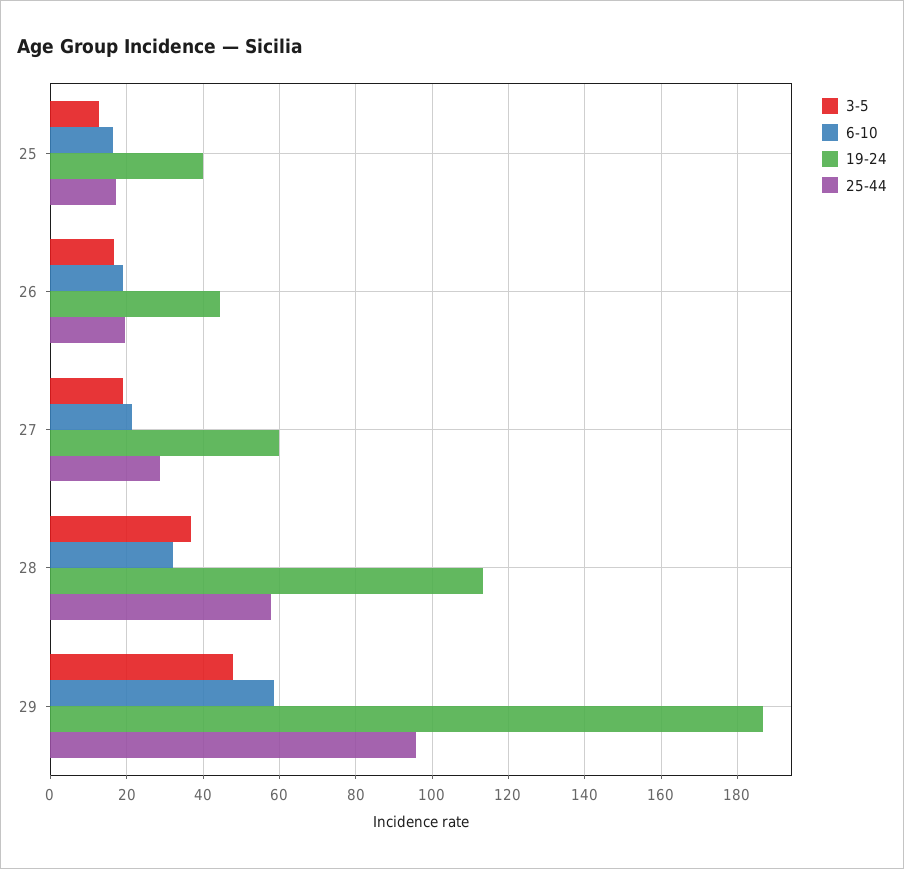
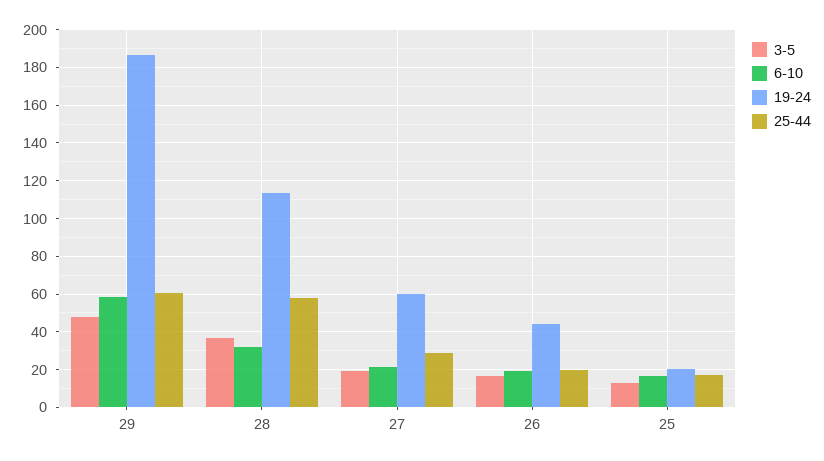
  {
    "3-5": {
      "25": 12,
      "26": 16,
      "27": 20,
      "28": 36,
      "29": 48
    },
    "6-10": {
      "25": 16,
      "26": 20,
      "27": 22,
      "28": 32,
      "29": 58
    },
    "19-24": {
-     "25": 40,
+     "25": 20,
      "26": 44,
      "27": 60,
      "28": 114,
      "29": 186
    },
    "25-44": {
      "25": 18,
      "26": 20,
      "27": 28,
      "28": 58,
-     "29": 96
+     "29": 60
    }
  }

